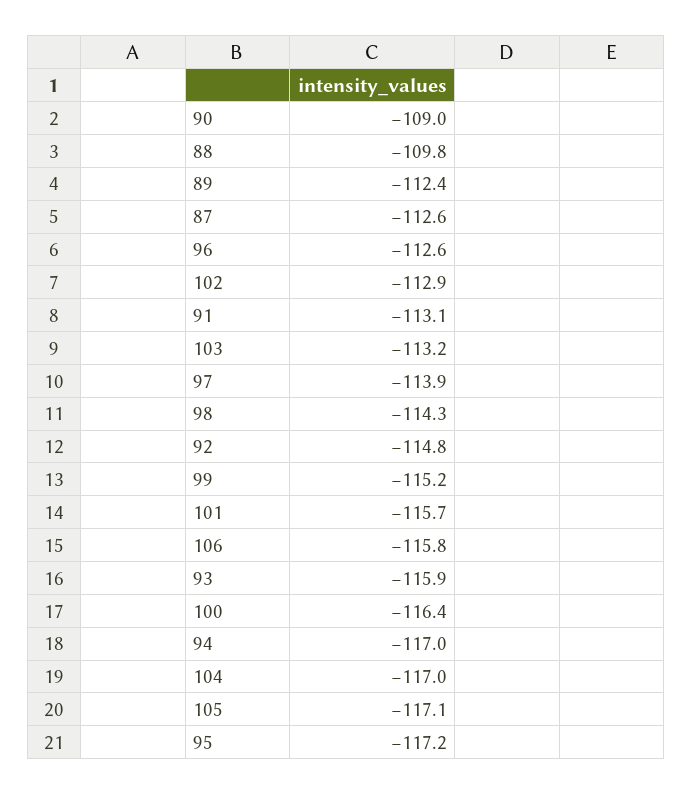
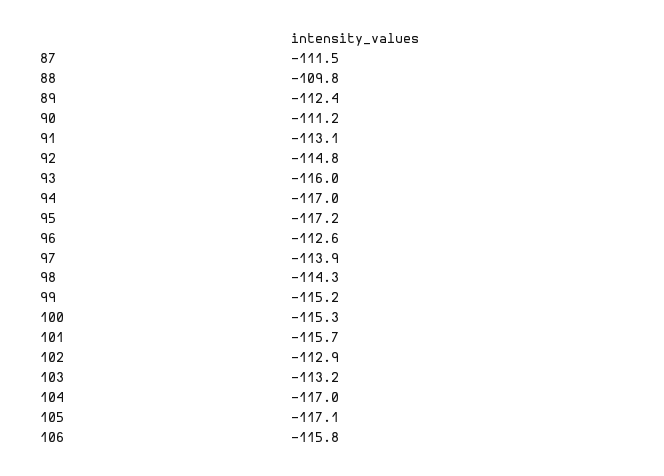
  {
-   "90": -109,
+   "90": -111.2,
    "88": -109.8,
    "89": -112.4,
-   "87": -112.6,
+   "87": -111.5,
    "96": -112.6,
    "102": -112.9,
    "91": -113.1,
    "103": -113.2,
    "97": -113.9,
    "98": -114.3,
    "92": -114.8,
    "99": -115.2,
    "101": -115.7,
    "106": -115.8,
-   "93": -115.9,
+   "93": -116,
-   "100": -116.4,
+   "100": -115.3,
    "94": -117,
    "104": -117,
    "105": -117.1,
    "95": -117.2
  }

